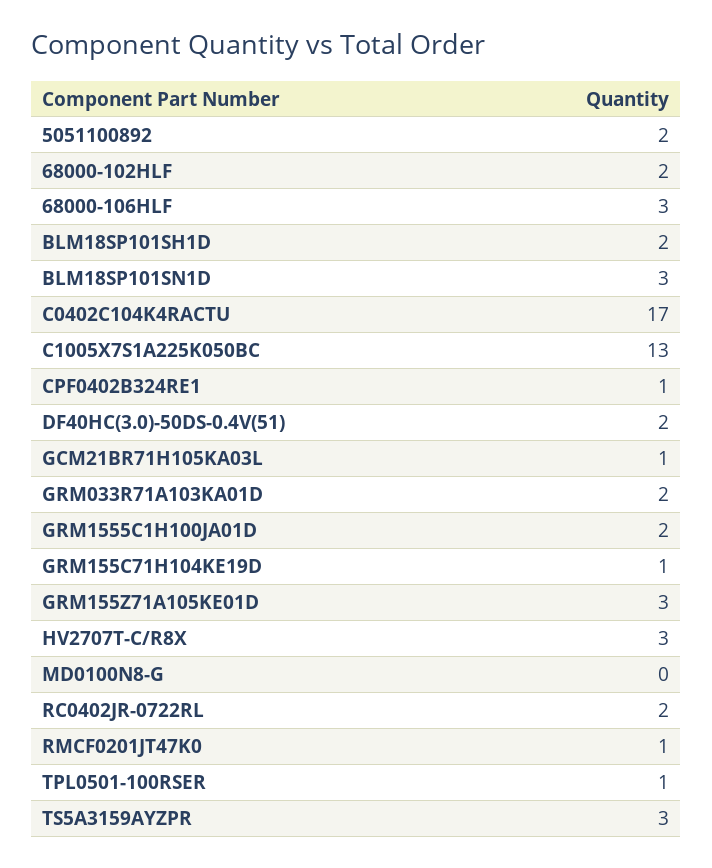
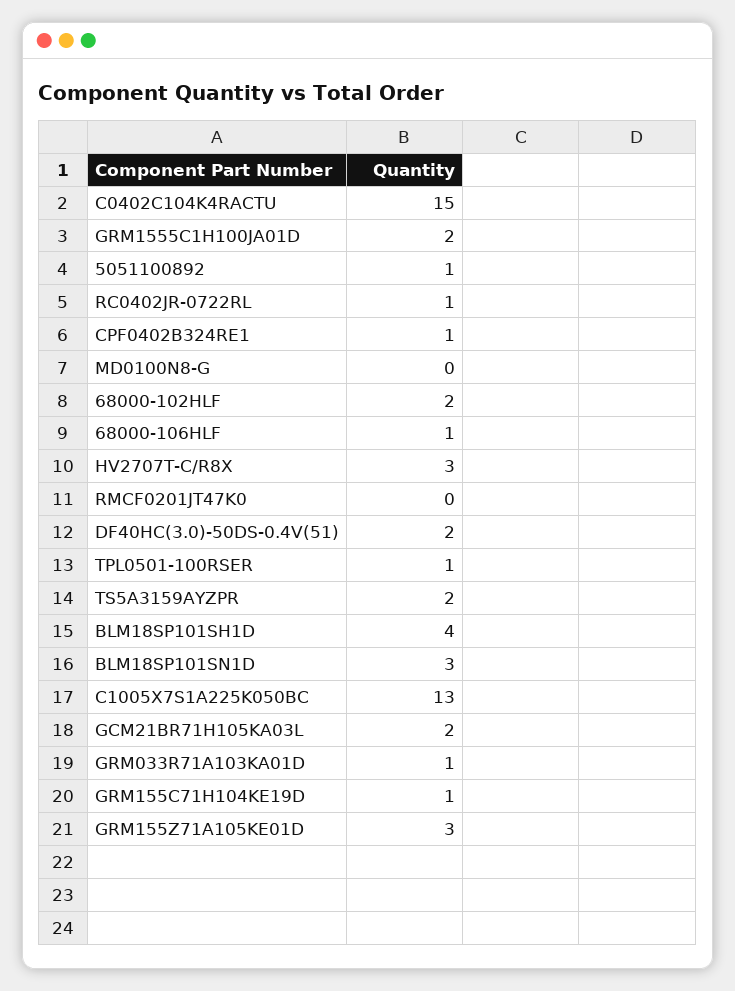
  {
-   "5051100892": 2,
+   "5051100892": 1,
    "68000-102HLF": 2,
-   "68000-106HLF": 3,
+   "68000-106HLF": 1,
-   "BLM18SP101SH1D": 2,
+   "BLM18SP101SH1D": 4,
    "BLM18SP101SN1D": 3,
-   "C0402C104K4RACTU": 17,
+   "C0402C104K4RACTU": 15,
    "C1005X7S1A225K050BC": 13,
    "CPF0402B324RE1": 1,
    "DF40HC(3.0)-50DS-0.4V(51)": 2,
-   "GCM21BR71H105KA03L": 1,
+   "GCM21BR71H105KA03L": 2,
-   "GRM033R71A103KA01D": 2,
+   "GRM033R71A103KA01D": 1,
    "GRM1555C1H100JA01D": 2,
    "GRM155C71H104KE19D": 1,
    "GRM155Z71A105KE01D": 3,
    "HV2707T-C/R8X": 3,
    "MD0100N8-G": 0,
-   "RC0402JR-0722RL": 2,
+   "RC0402JR-0722RL": 1,
-   "RMCF0201JT47K0": 1,
+   "RMCF0201JT47K0": 0,
    "TPL0501-100RSER": 1,
-   "TS5A3159AYZPR": 3
+   "TS5A3159AYZPR": 2
  }

